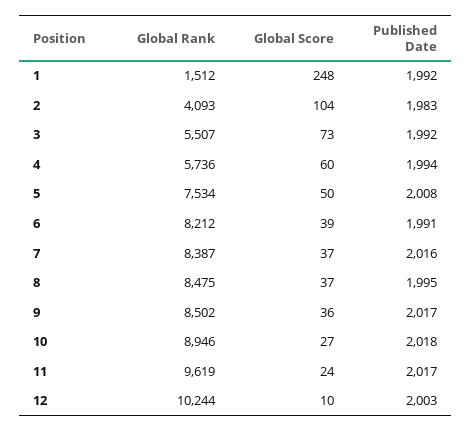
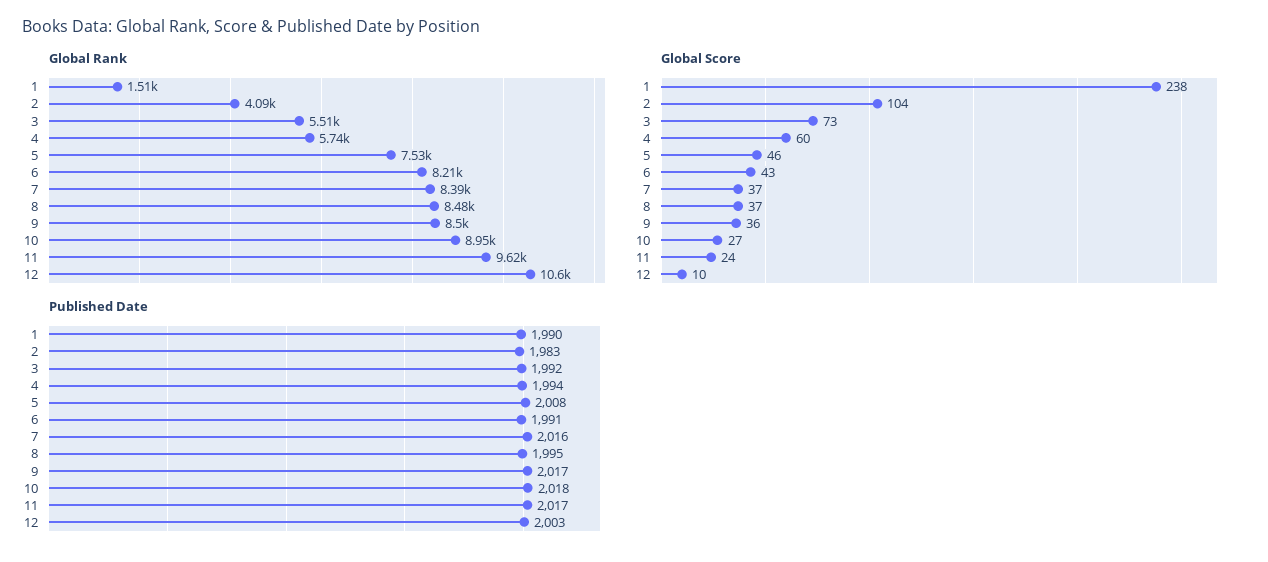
  {
    "Global Rank": {
      "1": 1512,
      "2": 4093,
      "3": 5507,
      "4": 5736,
      "5": 7534,
      "6": 8212,
      "7": 8387,
      "8": 8475,
      "9": 8502,
      "10": 8946,
      "11": 9619,
-     "12": 10244
+     "12": 10600
    },
    "Global Score": {
-     "1": 248,
+     "1": 238,
      "2": 104,
      "3": 73,
      "4": 60,
-     "5": 50,
+     "5": 46,
-     "6": 39,
+     "6": 43,
      "7": 37,
      "8": 37,
      "9": 36,
      "10": 27,
      "11": 24,
      "12": 10
    },
    "Published Date": {
-     "1": 1992,
+     "1": 1990,
      "2": 1983,
      "3": 1992,
      "4": 1994,
      "5": 2008,
      "6": 1991,
      "7": 2016,
      "8": 1995,
      "9": 2017,
      "10": 2018,
      "11": 2017,
      "12": 2003
    }
  }

